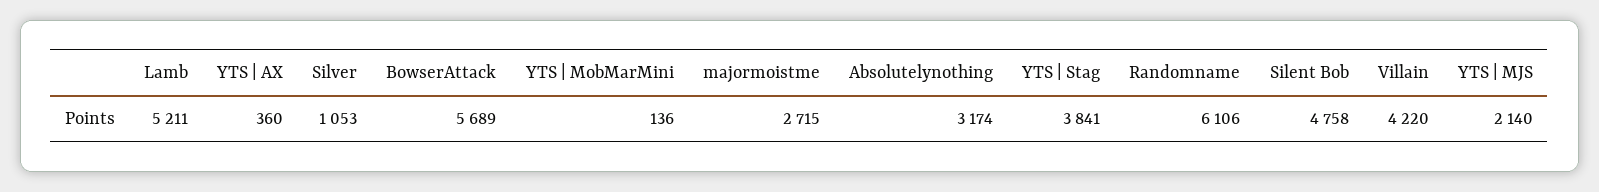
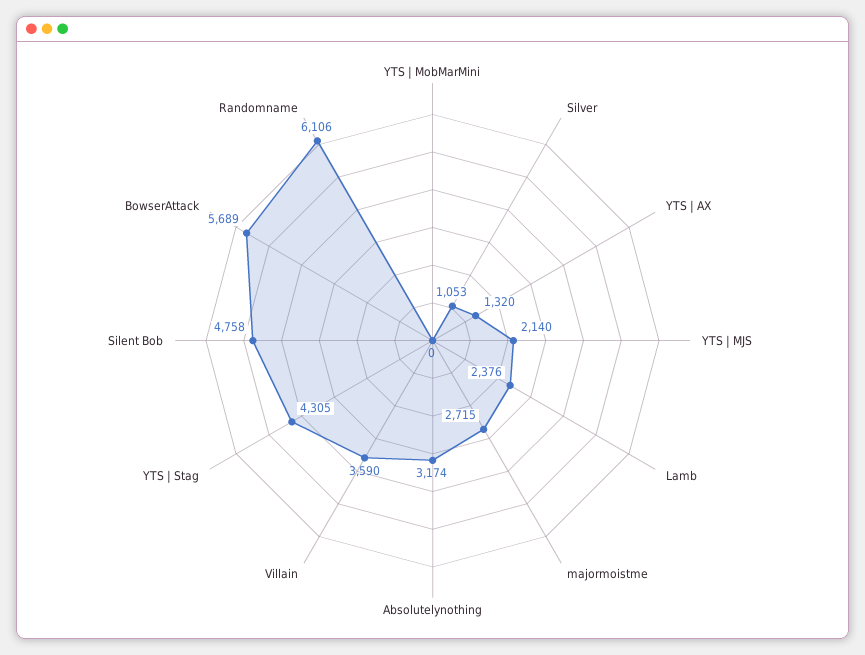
  {
-   "Lamb": 5211,
+   "Lamb": 2376,
-   "YTS | AX": 360,
+   "YTS | AX": 1320,
    "Silver": 1053,
    "BowserAttack": 5689,
-   "YTS | MobMarMini": 136,
+   "YTS | MobMarMini": 0,
    "majormoistme": 2715,
    "Absolutelynothing": 3174,
-   "YTS | Stag": 3841,
+   "YTS | Stag": 4305,
    "Randomname": 6106,
    "Silent Bob": 4758,
-   "Villain": 4220,
+   "Villain": 3590,
    "YTS | MJS": 2140
  }

